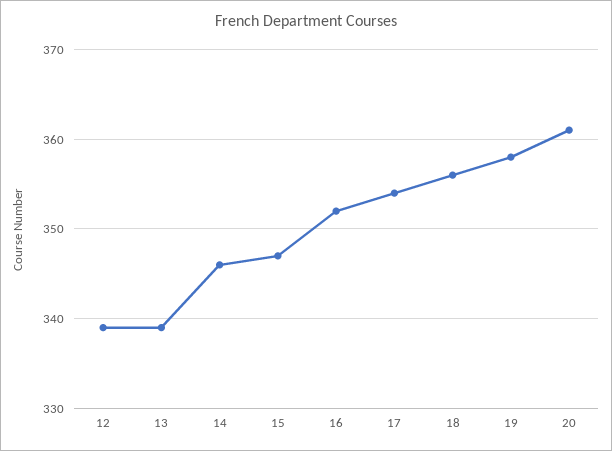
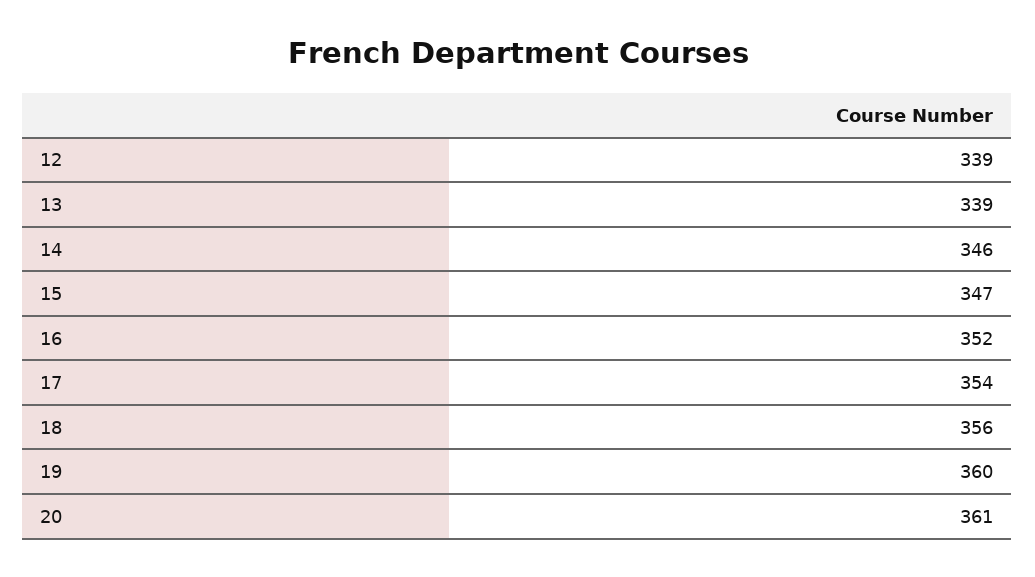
  {
    "12": 339,
    "13": 339,
    "14": 346,
    "15": 347,
    "16": 352,
    "17": 354,
    "18": 356,
-   "19": 358,
+   "19": 360,
    "20": 361
  }

